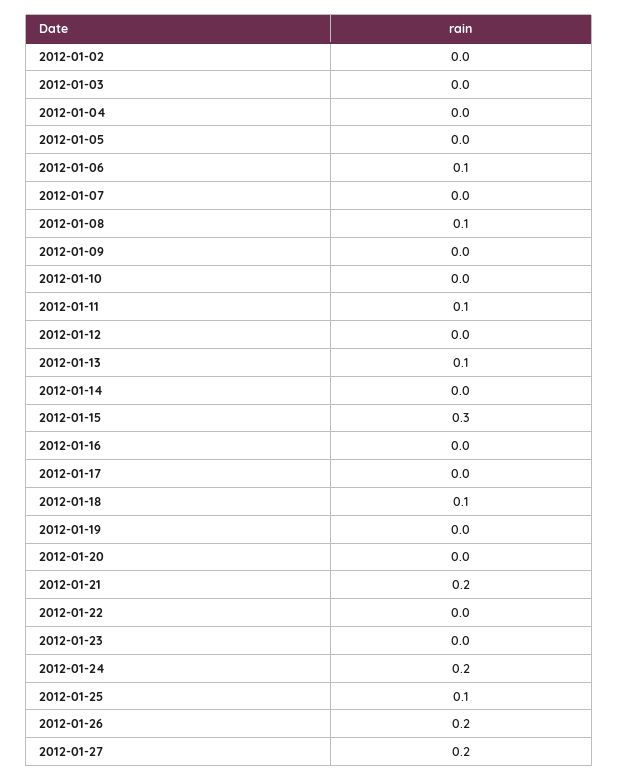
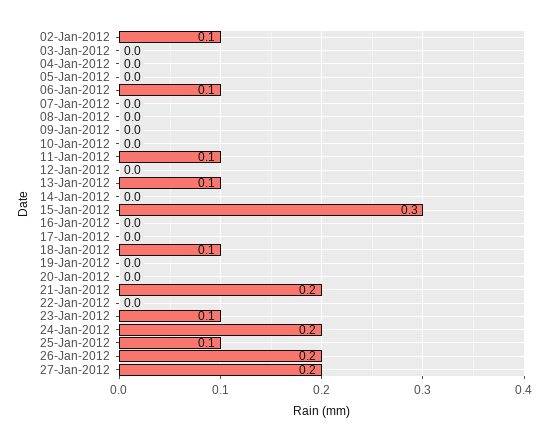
  {
-   "2012-01-02": 0,
+   "2012-01-02": 0.1,
    "2012-01-03": 0,
    "2012-01-04": 0,
    "2012-01-05": 0,
    "2012-01-06": 0.1,
    "2012-01-07": 0,
-   "2012-01-08": 0.1,
+   "2012-01-08": 0,
    "2012-01-09": 0,
    "2012-01-10": 0,
    "2012-01-11": 0.1,
    "2012-01-12": 0,
    "2012-01-13": 0.1,
    "2012-01-14": 0,
    "2012-01-15": 0.3,
    "2012-01-16": 0,
    "2012-01-17": 0,
    "2012-01-18": 0.1,
    "2012-01-19": 0,
    "2012-01-20": 0,
    "2012-01-21": 0.2,
    "2012-01-22": 0,
-   "2012-01-23": 0,
+   "2012-01-23": 0.1,
    "2012-01-24": 0.2,
    "2012-01-25": 0.1,
    "2012-01-26": 0.2,
    "2012-01-27": 0.2
  }

